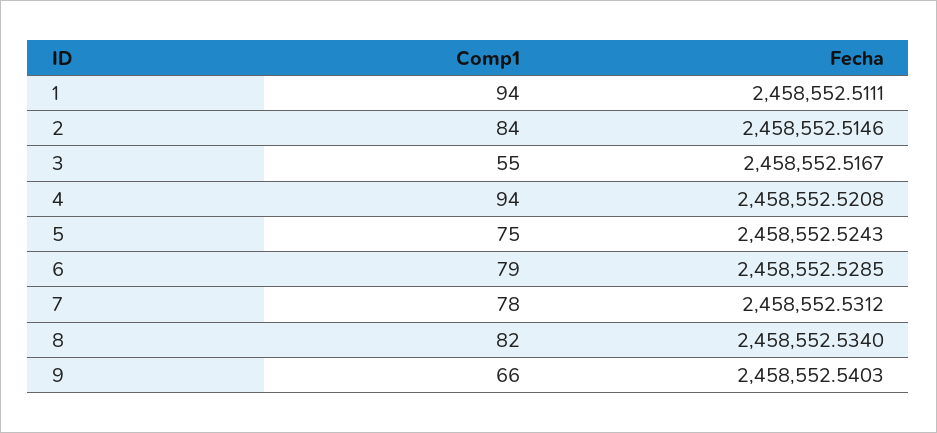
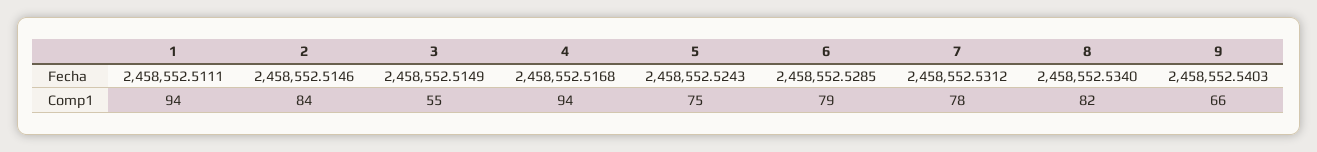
  {
    "Comp1": {
      "1": 94,
      "2": 84,
      "3": 55,
      "4": 94,
      "5": 75,
      "6": 79,
      "7": 78,
      "8": 82,
      "9": 66
    },
    "Fecha": {
      "1": 2458552.5111,
      "2": 2458552.5146,
-     "3": 2458552.5167,
+     "3": 2458552.5149,
-     "4": 2458552.5208,
+     "4": 2458552.5168,
      "5": 2458552.5243,
      "6": 2458552.5285,
      "7": 2458552.5312,
      "8": 2458552.534,
      "9": 2458552.5403
    }
  }

